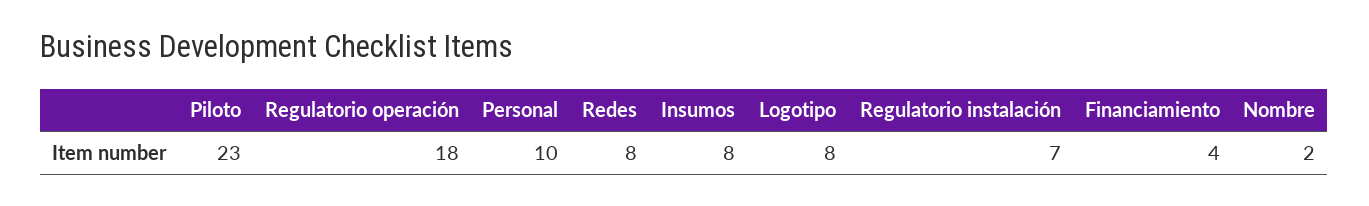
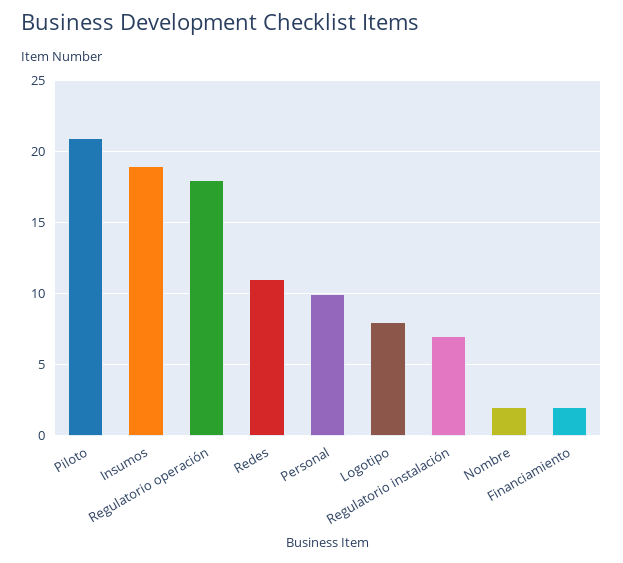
  {
-   "Piloto": 23,
+   "Piloto": 21,
    "Regulatorio operación": 18,
    "Personal": 10,
-   "Redes": 8,
+   "Redes": 11,
-   "Insumos": 8,
+   "Insumos": 19,
    "Logotipo": 8,
    "Regulatorio instalación": 7,
-   "Financiamiento": 4,
+   "Financiamiento": 2,
    "Nombre": 2
  }

